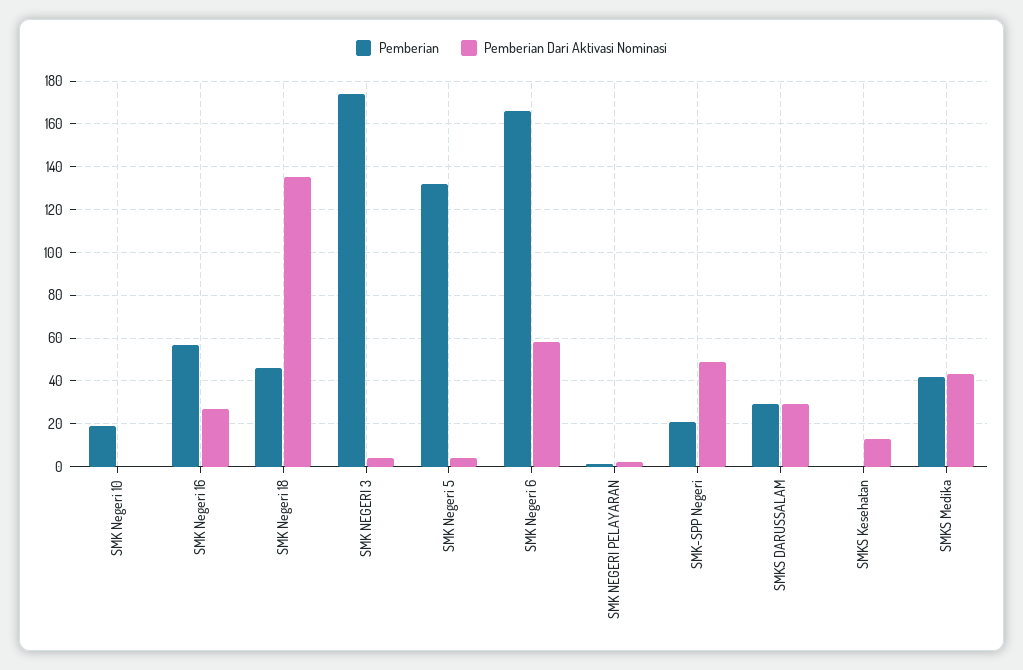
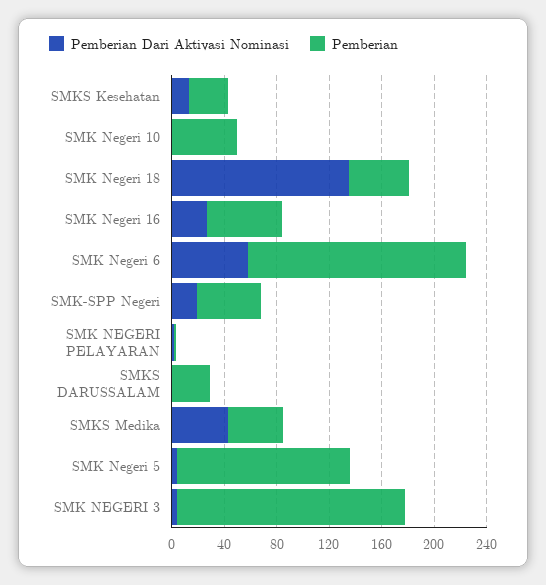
  {
    "Pemberian": {
-     "SMK Negeri 10": 20,
+     "SMK Negeri 10": 50,
      "SMK Negeri 16": 55,
      "SMK Negeri 18": 45,
      "SMK NEGERI 3": 175,
      "SMK Negeri 5": 130,
      "SMK Negeri 6": 165,
      "SMK NEGERI PELAYARAN": 0,
-     "SMK-SPP Negeri": 20,
+     "SMK-SPP Negeri": 50,
      "SMKS DARUSSALAM": 30,
-     "SMKS Kesehatan": 0,
+     "SMKS Kesehatan": 30,
      "SMKS Medika": 40
    },
    "Pemberian Dari Aktivasi Nominasi": {
      "SMK Negeri 10": 0,
      "SMK Negeri 16": 25,
      "SMK Negeri 18": 135,
      "SMK NEGERI 3": 5,
      "SMK Negeri 5": 5,
      "SMK Negeri 6": 60,
      "SMK NEGERI PELAYARAN": 0,
-     "SMK-SPP Negeri": 50,
+     "SMK-SPP Negeri": 20,
-     "SMKS DARUSSALAM": 30,
+     "SMKS DARUSSALAM": 0,
      "SMKS Kesehatan": 15,
      "SMKS Medika": 45
    }
  }

